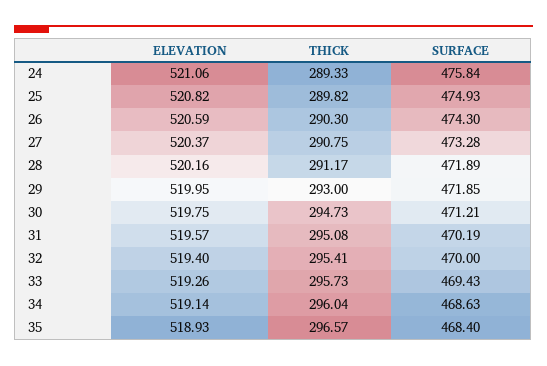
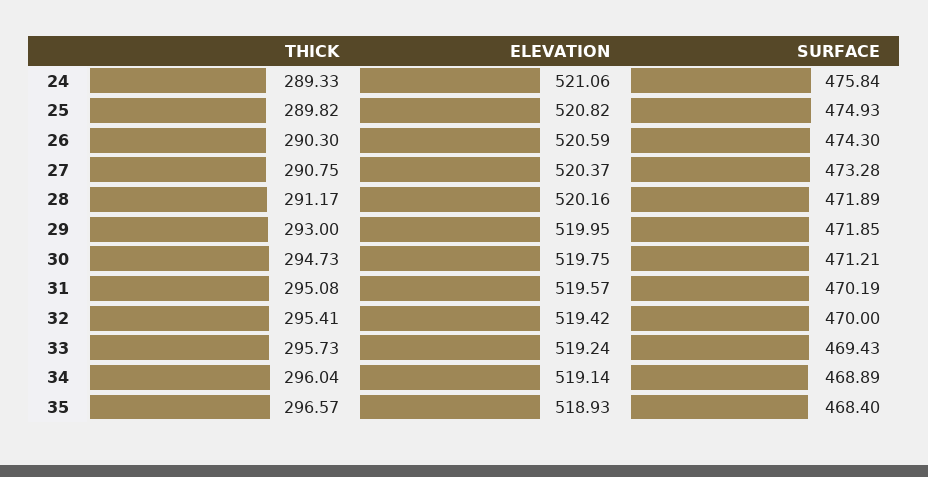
  {
    "ELEVATION": {
      "24": 521.06,
      "25": 520.82,
      "26": 520.59,
      "27": 520.37,
      "28": 520.16,
      "29": 519.95,
      "30": 519.75,
      "31": 519.57,
-     "32": 519.4,
+     "32": 519.42,
-     "33": 519.26,
+     "33": 519.24,
      "34": 519.14,
      "35": 518.93
    },
    "THICK": {
      "24": 289.33,
      "25": 289.82,
      "26": 290.3,
      "27": 290.75,
      "28": 291.17,
      "29": 293,
      "30": 294.73,
      "31": 295.08,
      "32": 295.41,
      "33": 295.73,
      "34": 296.04,
      "35": 296.57
    },
    "SURFACE": {
      "24": 475.84,
      "25": 474.93,
      "26": 474.3,
      "27": 473.28,
      "28": 471.89,
      "29": 471.85,
      "30": 471.21,
      "31": 470.19,
      "32": 470,
      "33": 469.43,
-     "34": 468.63,
+     "34": 468.89,
      "35": 468.4
    }
  }

